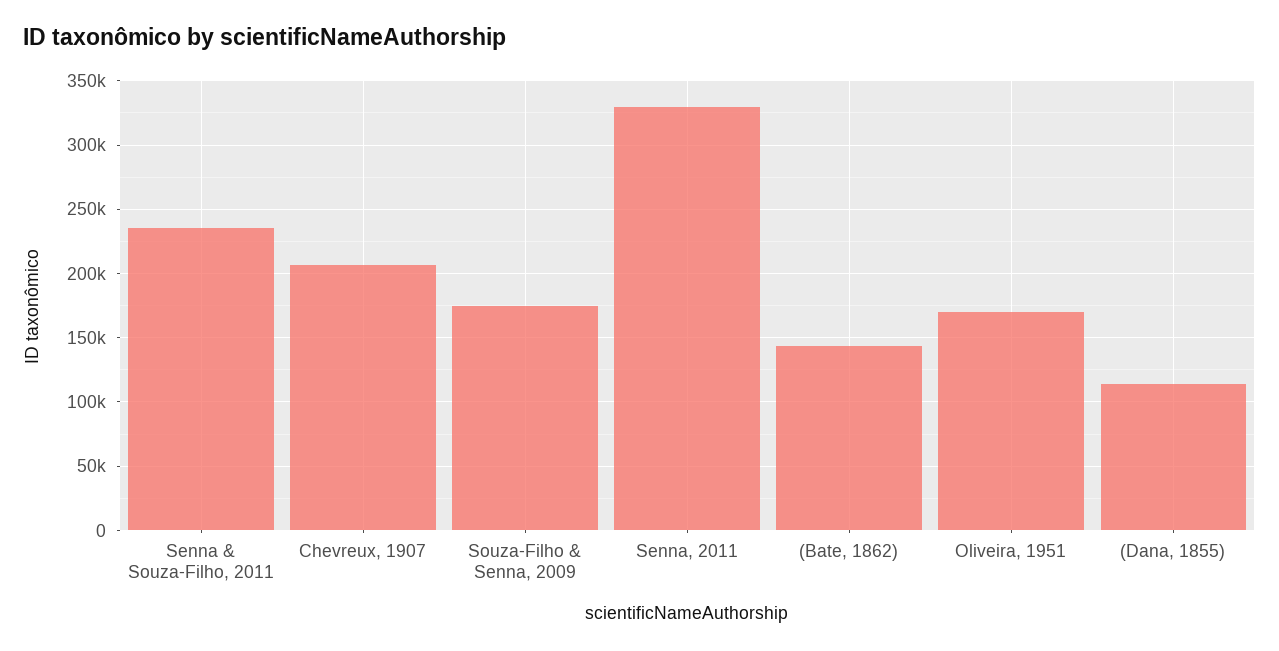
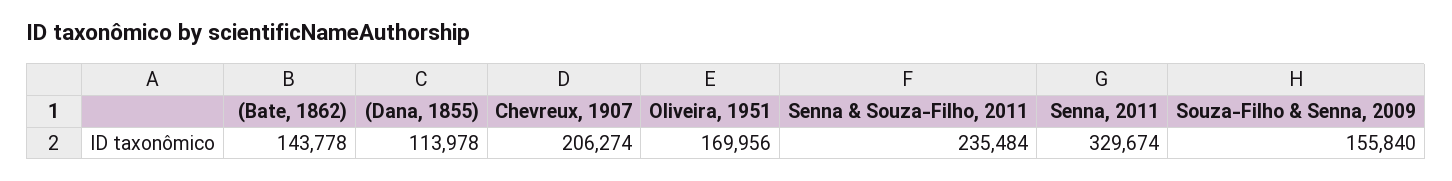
  {
    "Senna & Souza-Filho, 2011": 235484,
    "Chevreux, 1907": 206274,
-   "Souza-Filho & Senna, 2009": 175000,
+   "Souza-Filho & Senna, 2009": 155840,
    "Senna, 2011": 329674,
    "(Bate, 1862)": 143778,
    "Oliveira, 1951": 169956,
    "(Dana, 1855)": 113978
  }

